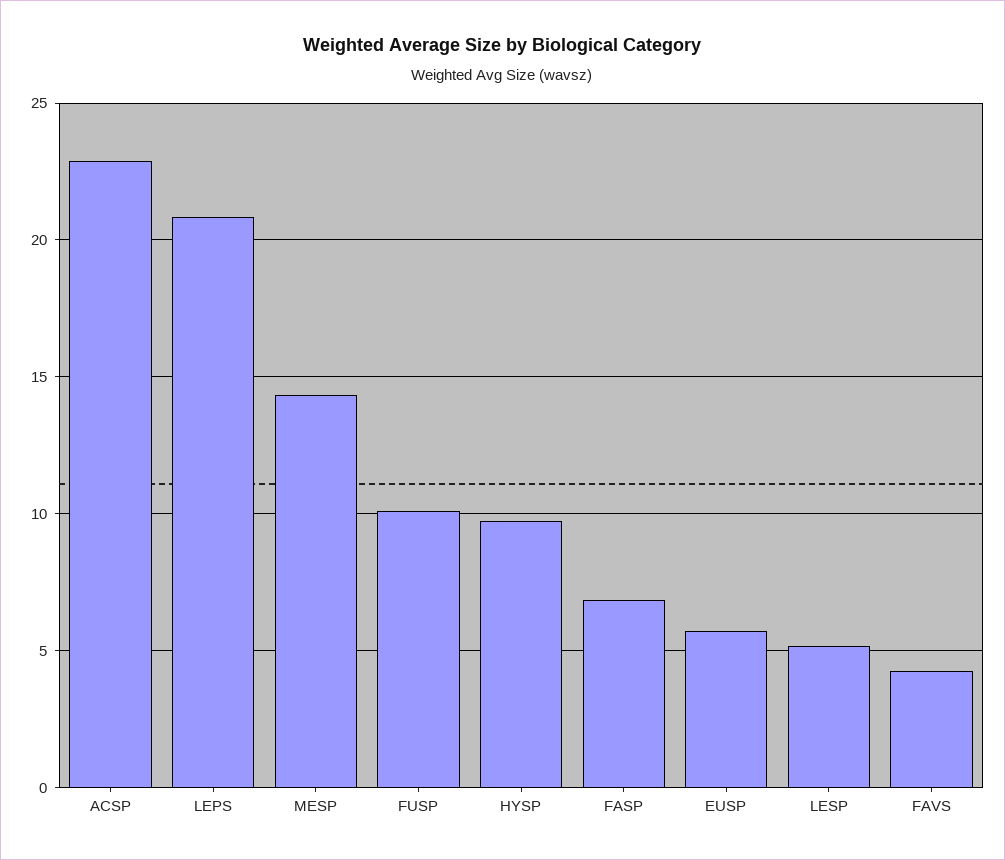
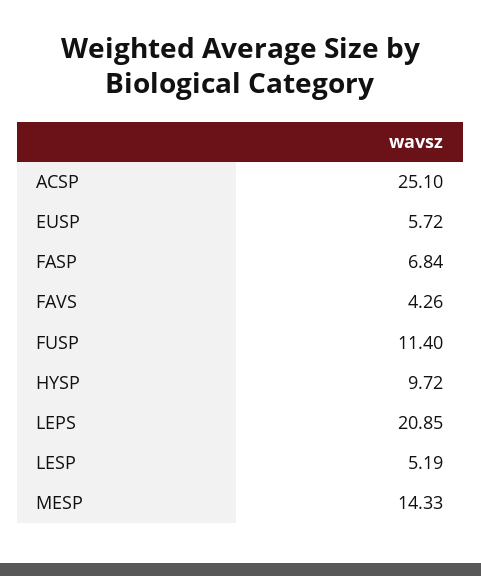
  {
-   "ACSP": 23,
+   "ACSP": 25.1,
    "LEPS": 20.85,
    "MESP": 14.33,
-   "FUSP": 10,
+   "FUSP": 11.4,
    "HYSP": 9.72,
    "FASP": 6.84,
    "EUSP": 5.72,
    "LESP": 5.19,
    "FAVS": 4.26
  }

